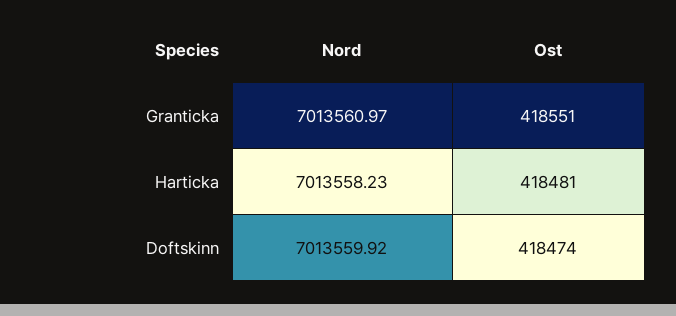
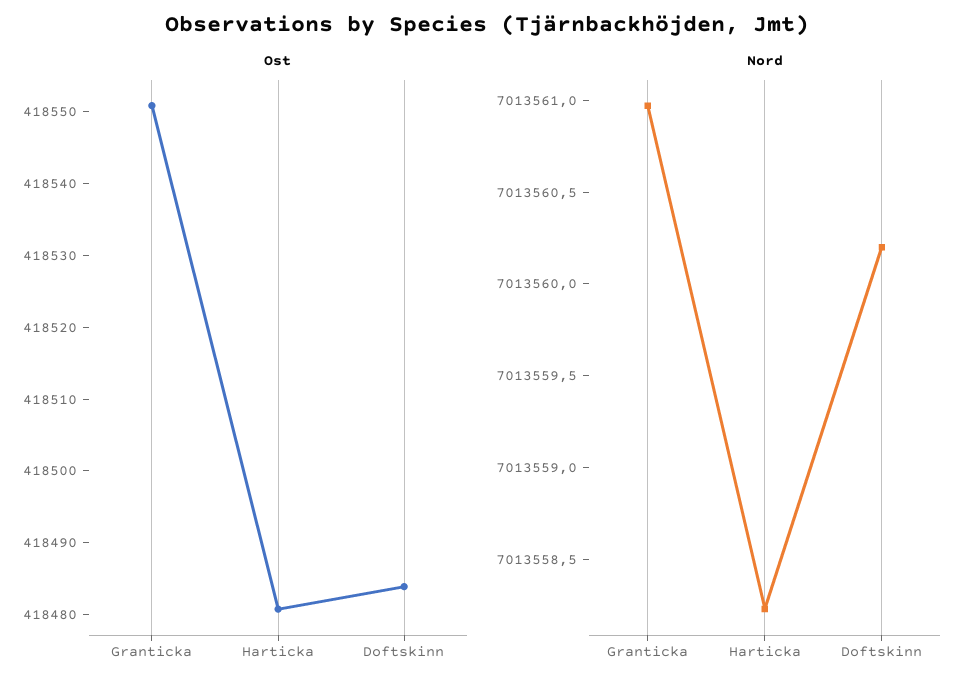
  {
    "Nord": {
      "Granticka": 7013560.97,
      "Harticka": 7013558.23,
-     "Doftskinn": 7013559.92
+     "Doftskinn": 7013560.2
    },
    "Ost": {
      "Granticka": 418551,
      "Harticka": 418481,
-     "Doftskinn": 418474
+     "Doftskinn": 418484
    }
  }

